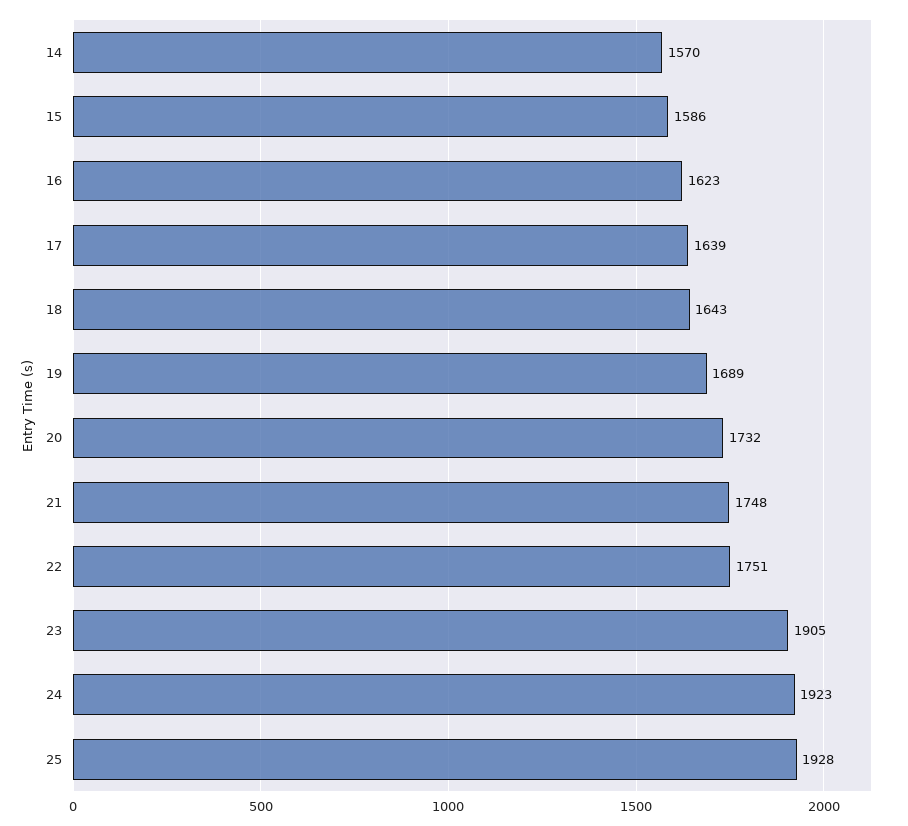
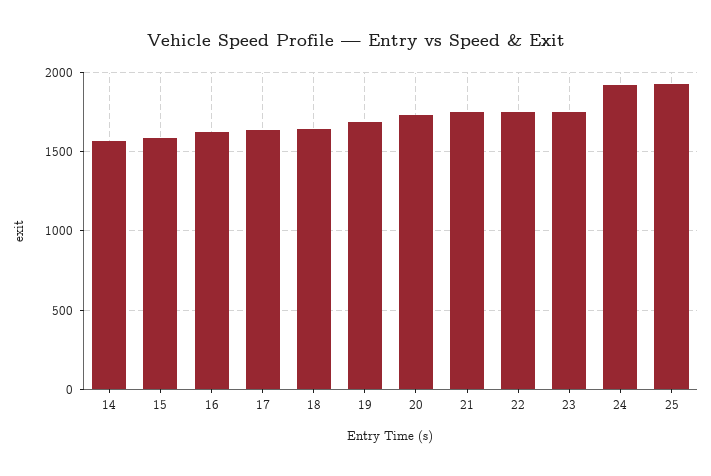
  {
    "14": 1570,
    "15": 1586,
    "16": 1623,
    "17": 1639,
    "18": 1643,
    "19": 1689,
    "20": 1732,
    "21": 1748,
    "22": 1751,
-   "23": 1905,
+   "23": 1750,
    "24": 1923,
    "25": 1928
  }

